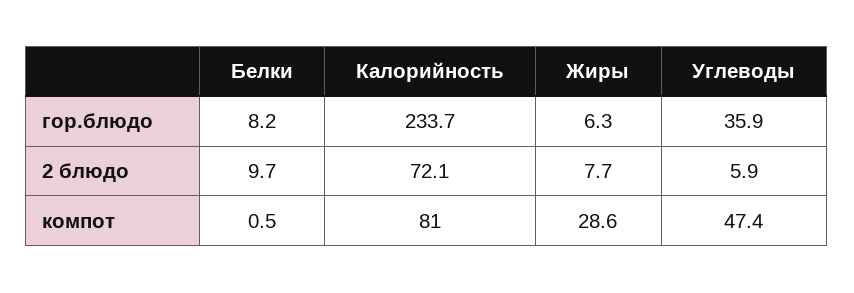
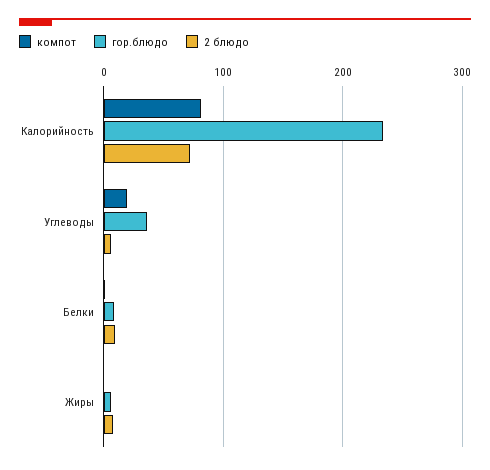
  {
    "гор.блюдо": {
      "Белки": 8.2,
      "Калорийность": 233.7,
      "Жиры": 6.3,
      "Углеводы": 35.9
    },
    "2 блюдо": {
      "Белки": 9.7,
      "Калорийность": 72.1,
      "Жиры": 7.7,
      "Углеводы": 5.9
    },
    "компот": {
      "Белки": 0.5,
      "Калорийность": 81,
-     "Жиры": 28.6,
+     "Жиры": 0,
-     "Углеводы": 47.4
+     "Углеводы": 20
    }
  }

